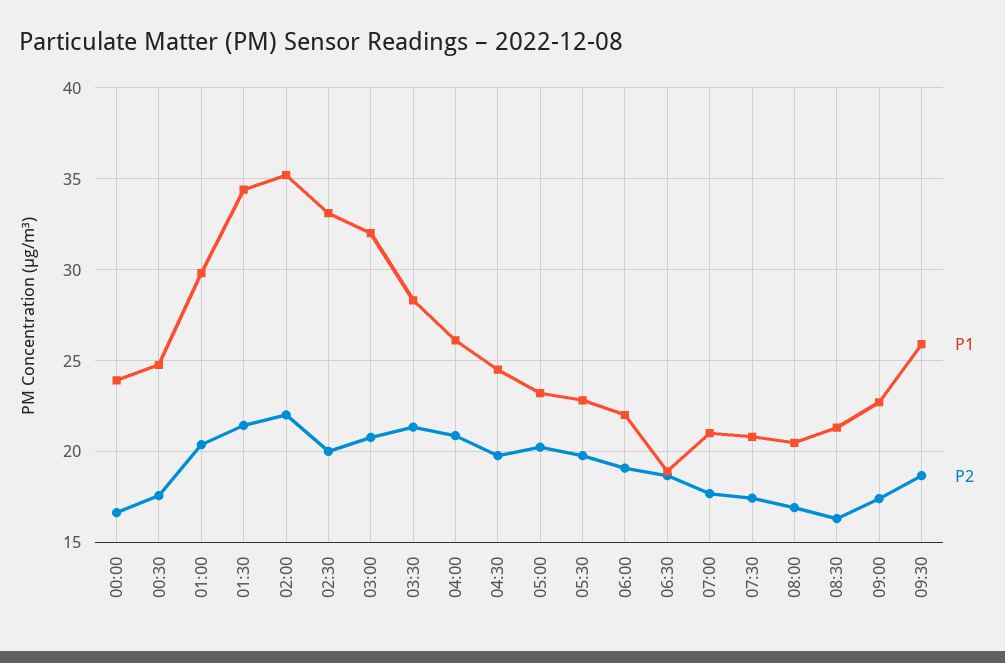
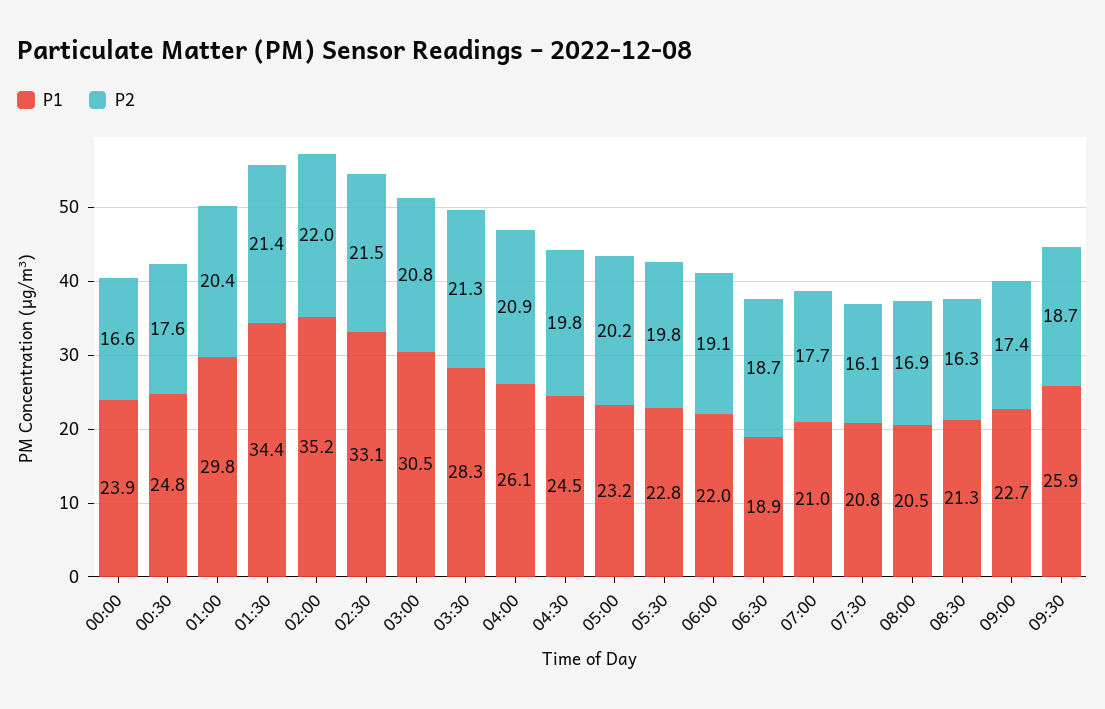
  {
    "P1": {
      "00:00": 23.9,
      "00:30": 24.8,
      "01:00": 29.8,
      "01:30": 34.4,
      "02:00": 35.2,
      "02:30": 33.1,
-     "03:00": 32,
+     "03:00": 30.5,
      "03:30": 28.3,
      "04:00": 26.1,
      "04:30": 24.5,
      "05:00": 23.2,
      "05:30": 22.8,
      "06:00": 22,
      "06:30": 18.9,
      "07:00": 21,
      "07:30": 20.8,
      "08:00": 20.5,
      "08:30": 21.3,
      "09:00": 22.7,
      "09:30": 25.9
    },
    "P2": {
      "00:00": 16.6,
      "00:30": 17.6,
      "01:00": 20.4,
      "01:30": 21.4,
      "02:00": 22,
-     "02:30": 20,
+     "02:30": 21.5,
      "03:00": 20.8,
      "03:30": 21.3,
      "04:00": 20.9,
      "04:30": 19.8,
      "05:00": 20.2,
      "05:30": 19.8,
      "06:00": 19.1,
      "06:30": 18.7,
      "07:00": 17.7,
-     "07:30": 17.5,
+     "07:30": 16.1,
      "08:00": 16.9,
      "08:30": 16.3,
      "09:00": 17.4,
      "09:30": 18.7
    }
  }

